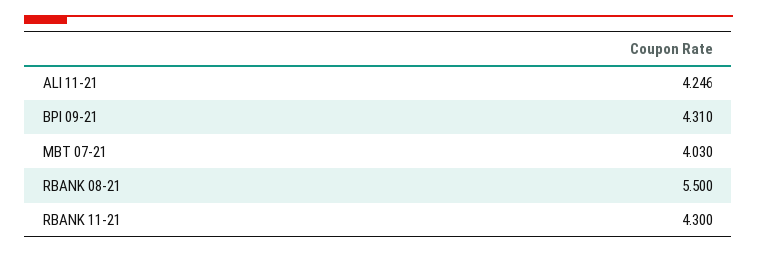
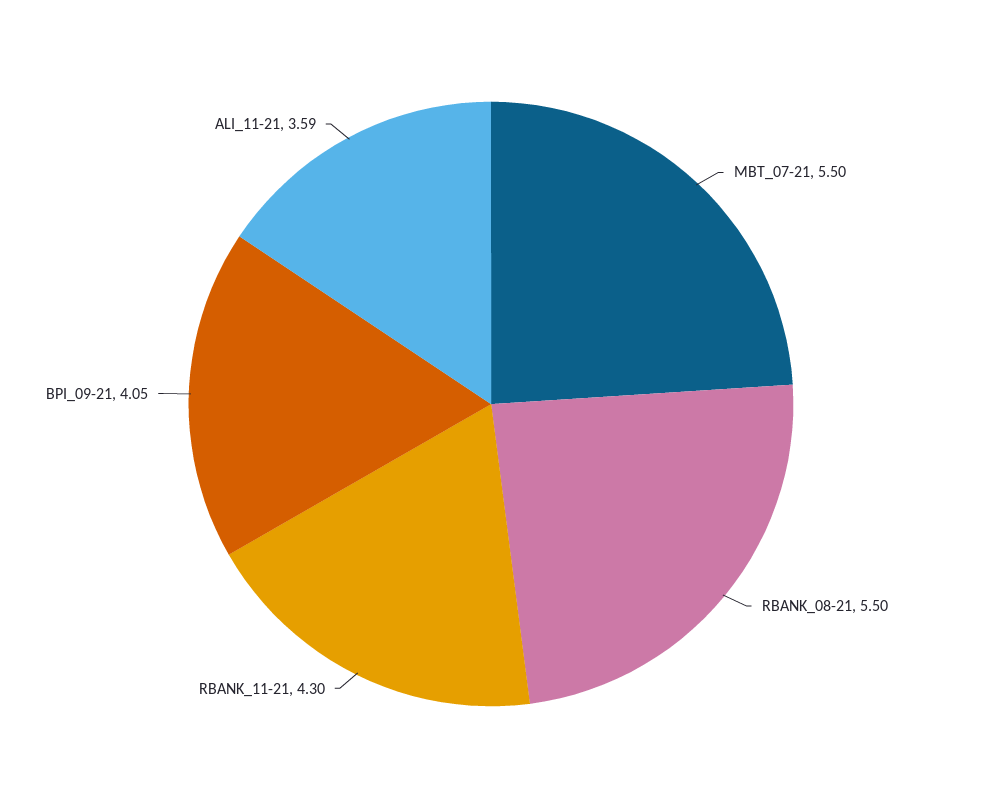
  {
-   "ALI 11-21": 4.246,
+   "ALI 11-21": 3.59,
-   "BPI 09-21": 4.31,
+   "BPI 09-21": 4.05,
-   "MBT 07-21": 4.03,
+   "MBT 07-21": 5.5,
    "RBANK 08-21": 5.5,
    "RBANK 11-21": 4.3
  }

